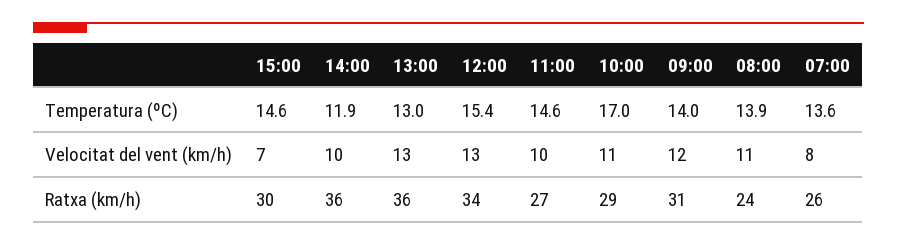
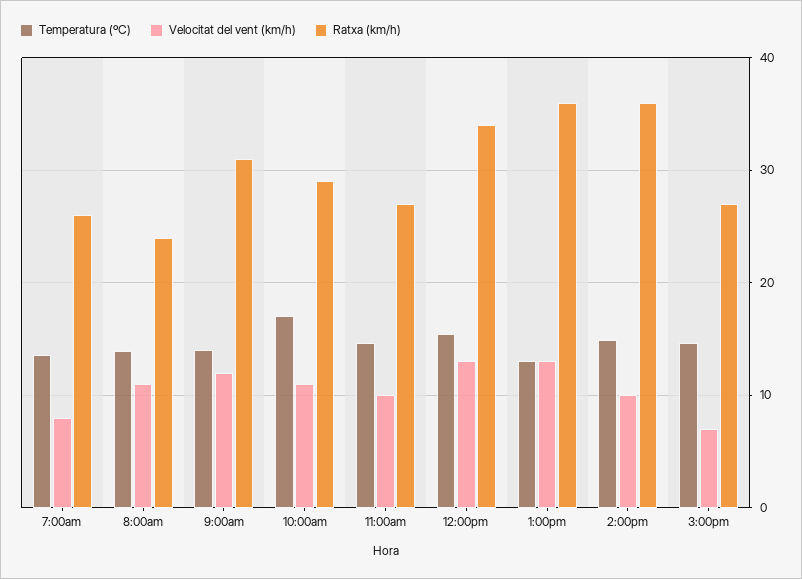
  {
    "Temperatura (ºC)": {
      "15:00": 14.6,
-     "14:00": 11.9,
+     "14:00": 15,
      "13:00": 13,
      "12:00": 15.4,
      "11:00": 14.6,
      "10:00": 17,
      "09:00": 14,
      "08:00": 13.9,
      "07:00": 13.6
    },
    "Velocitat del vent (km/h)": {
      "15:00": 7,
      "14:00": 10,
      "13:00": 13,
      "12:00": 13,
      "11:00": 10,
      "10:00": 11,
      "09:00": 12,
      "08:00": 11,
      "07:00": 8
    },
    "Ratxa (km/h)": {
-     "15:00": 30,
+     "15:00": 27,
      "14:00": 36,
      "13:00": 36,
      "12:00": 34,
      "11:00": 27,
      "10:00": 29,
      "09:00": 31,
      "08:00": 24,
      "07:00": 26
    }
  }

